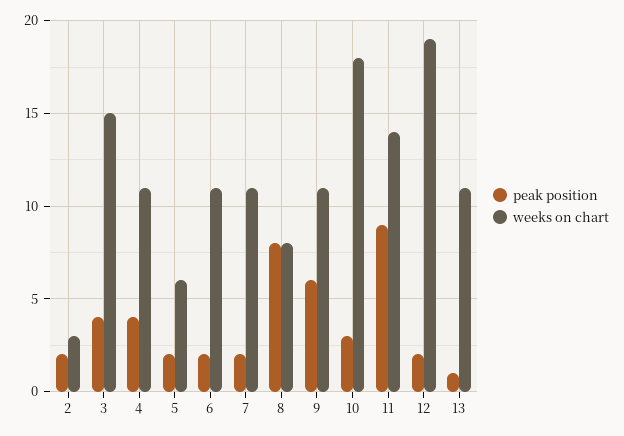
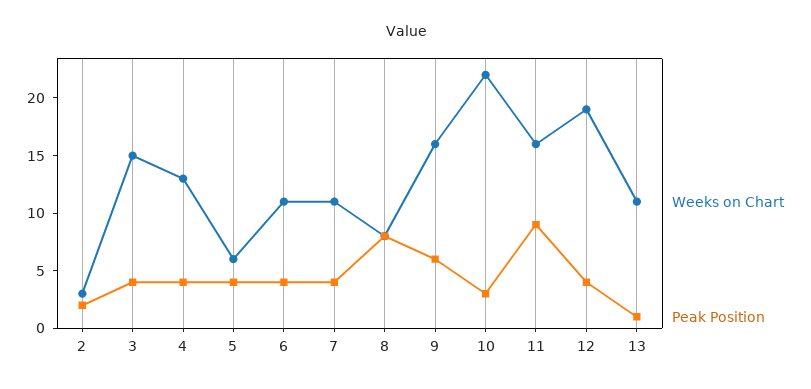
  {
    "peak position": {
      "2": 2,
      "3": 4,
      "4": 4,
-     "5": 2,
+     "5": 4,
-     "6": 2,
+     "6": 4,
-     "7": 2,
+     "7": 4,
      "8": 8,
      "9": 6,
      "10": 3,
      "11": 9,
-     "12": 2,
+     "12": 4,
      "13": 1
    },
    "weeks on chart": {
      "2": 3,
      "3": 15,
-     "4": 11,
+     "4": 13,
      "5": 6,
      "6": 11,
      "7": 11,
      "8": 8,
-     "9": 11,
+     "9": 16,
-     "10": 18,
+     "10": 22,
-     "11": 14,
+     "11": 16,
      "12": 19,
      "13": 11
    }
  }

